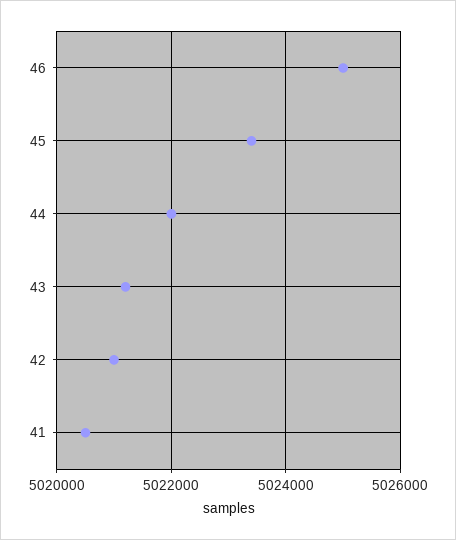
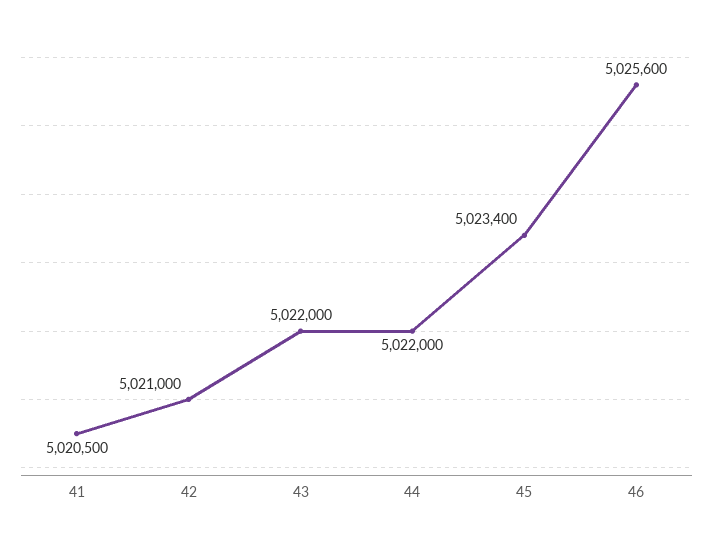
  {
-   "46": 5025000,
+   "46": 5025600,
    "45": 5023400,
    "44": 5022000,
-   "43": 5021200,
+   "43": 5022000,
    "42": 5021000,
    "41": 5020500
  }

